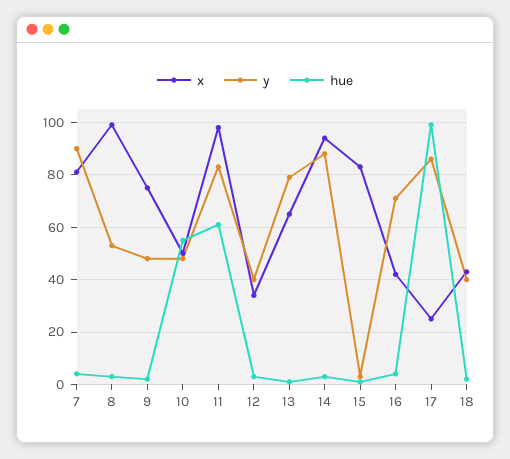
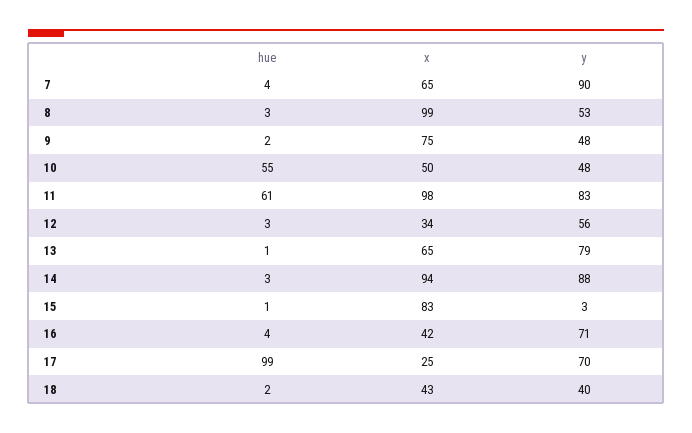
  {
    "x": {
-     "7": 80,
+     "7": 65,
      "8": 99,
      "9": 75,
      "10": 50,
      "11": 98,
      "12": 34,
      "13": 65,
      "14": 94,
      "15": 83,
      "16": 42,
      "17": 25,
      "18": 43
    },
    "y": {
      "7": 90,
      "8": 53,
      "9": 48,
      "10": 48,
      "11": 83,
-     "12": 40,
+     "12": 56,
      "13": 79,
      "14": 88,
      "15": 3,
      "16": 71,
-     "17": 85,
+     "17": 70,
      "18": 40
    },
    "hue": {
      "7": 4,
      "8": 3,
      "9": 2,
      "10": 55,
      "11": 61,
      "12": 3,
      "13": 1,
      "14": 3,
      "15": 1,
      "16": 4,
      "17": 99,
      "18": 2
    }
  }

